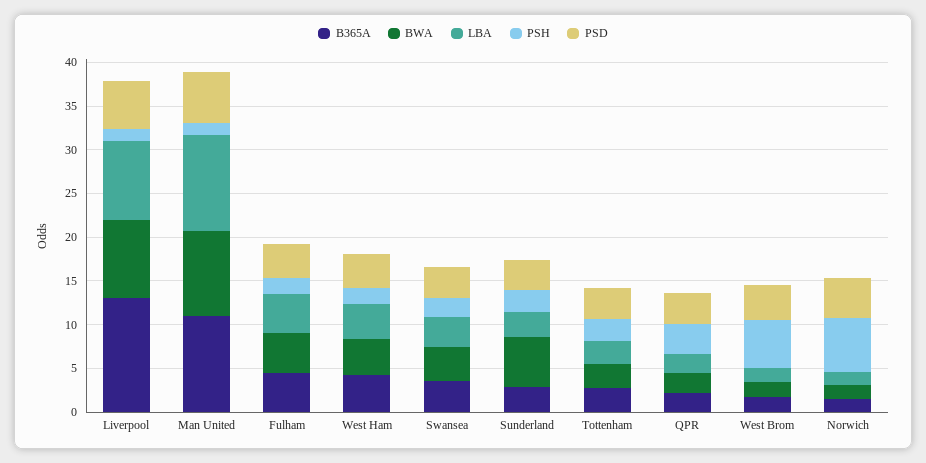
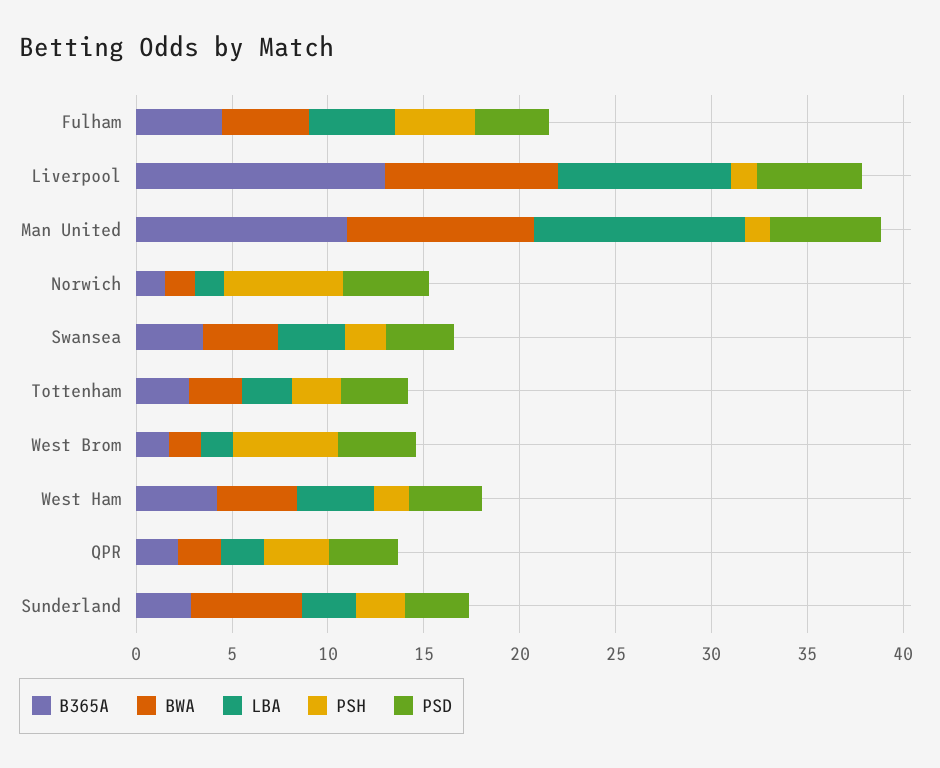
  {
    "B365A": {
      "Liverpool": 13,
      "Man United": 11,
      "Fulham": 5,
      "West Ham": 4,
      "Swansea": 4,
      "Sunderland": 3,
      "Tottenham": 3,
      "QPR": 2,
      "West Brom": 2,
      "Norwich": 2
    },
    "BWA": {
      "Liverpool": 9,
      "Man United": 10,
      "Fulham": 5,
      "West Ham": 4,
      "Swansea": 4,
      "Sunderland": 6,
      "Tottenham": 3,
      "QPR": 2,
      "West Brom": 2,
      "Norwich": 2
    },
    "LBA": {
      "Liverpool": 9,
      "Man United": 11,
      "Fulham": 5,
      "West Ham": 4,
      "Swansea": 4,
      "Sunderland": 3,
      "Tottenham": 3,
      "QPR": 2,
      "West Brom": 2,
      "Norwich": 2
    },
    "PSH": {
      "Liverpool": 1,
      "Man United": 1,
-     "Fulham": 2,
+     "Fulham": 4,
      "West Ham": 2,
      "Swansea": 2,
      "Sunderland": 3,
      "Tottenham": 3,
      "QPR": 3,
      "West Brom": 5,
      "Norwich": 6
    },
    "PSD": {
      "Liverpool": 5,
      "Man United": 6,
      "Fulham": 4,
      "West Ham": 4,
      "Swansea": 4,
      "Sunderland": 3,
      "Tottenham": 3,
      "QPR": 4,
      "West Brom": 4,
      "Norwich": 5
    }
  }

